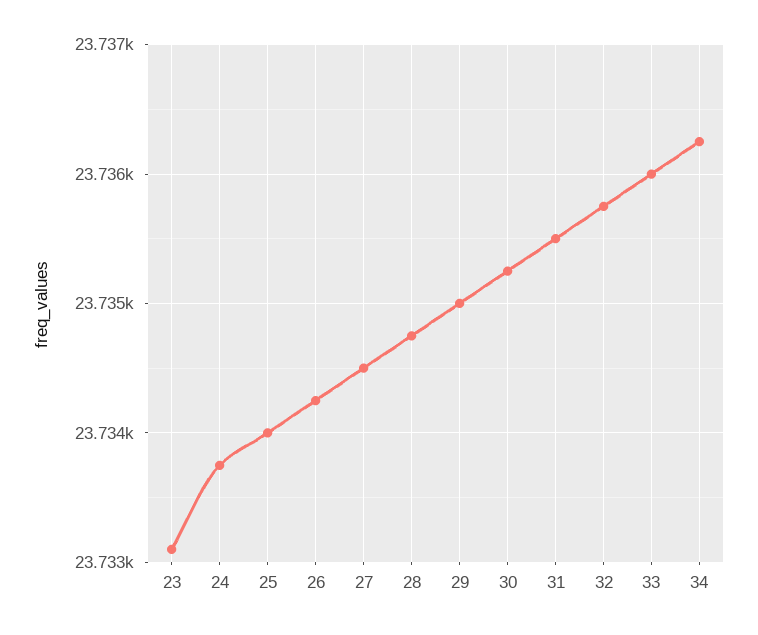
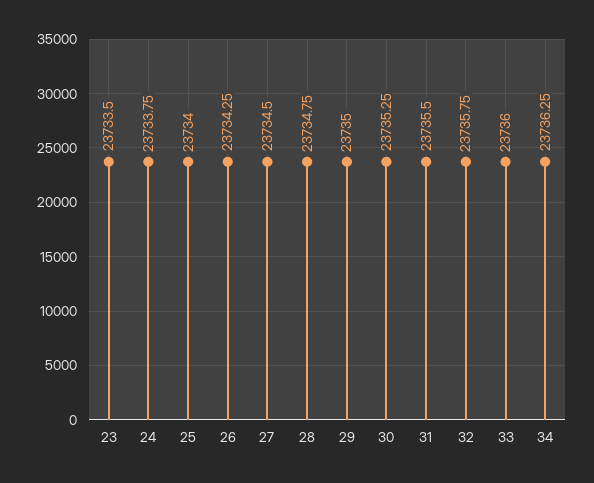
  {
-   "23": 23733.1,
+   "23": 23733.5,
    "24": 23733.75,
    "25": 23734,
    "26": 23734.25,
    "27": 23734.5,
    "28": 23734.75,
    "29": 23735,
    "30": 23735.25,
    "31": 23735.5,
    "32": 23735.75,
    "33": 23736,
    "34": 23736.25
  }

